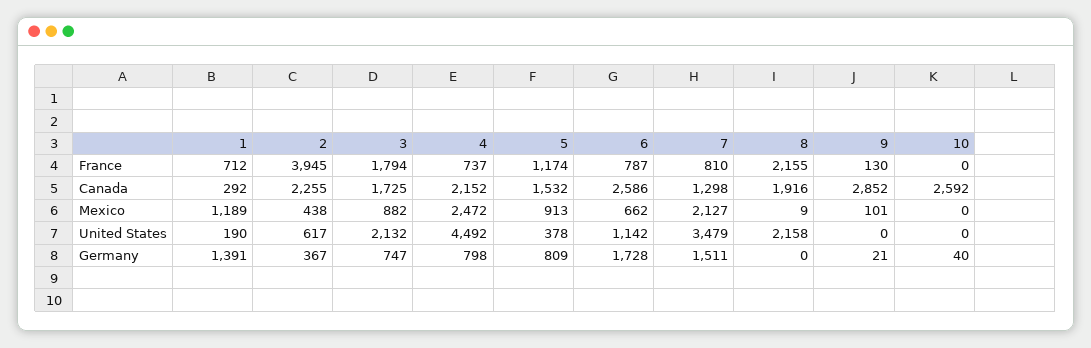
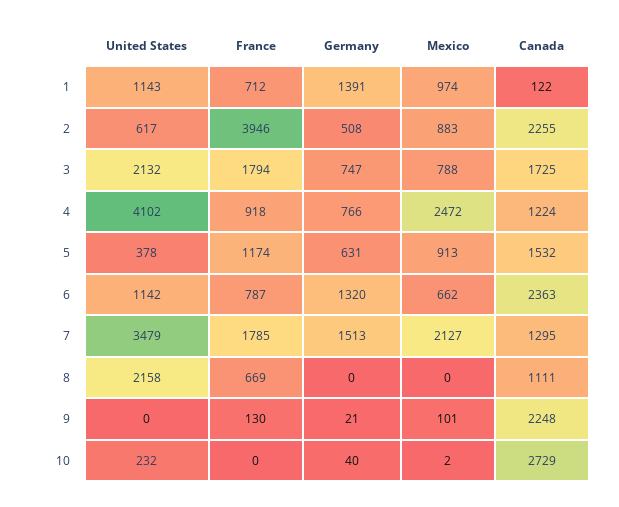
  {
    "1": {
      "France": 712,
-     "Canada": 292,
+     "Canada": 122,
-     "Mexico": 1189,
+     "Mexico": 974,
-     "United States": 190,
+     "United States": 1143,
      "Germany": 1391
    },
    "2": {
-     "France": 3945,
+     "France": 3946,
      "Canada": 2255,
-     "Mexico": 438,
+     "Mexico": 883,
      "United States": 617,
-     "Germany": 367
+     "Germany": 508
    },
    "3": {
      "France": 1794,
      "Canada": 1725,
-     "Mexico": 882,
+     "Mexico": 788,
      "United States": 2132,
      "Germany": 747
    },
    "4": {
-     "France": 737,
+     "France": 918,
-     "Canada": 2152,
+     "Canada": 1224,
      "Mexico": 2472,
-     "United States": 4492,
+     "United States": 4102,
-     "Germany": 798
+     "Germany": 766
    },
    "5": {
      "France": 1174,
      "Canada": 1532,
      "Mexico": 913,
      "United States": 378,
-     "Germany": 809
+     "Germany": 631
    },
    "6": {
      "France": 787,
-     "Canada": 2586,
+     "Canada": 2363,
      "Mexico": 662,
      "United States": 1142,
-     "Germany": 1728
+     "Germany": 1320
    },
    "7": {
-     "France": 810,
+     "France": 1785,
-     "Canada": 1298,
+     "Canada": 1295,
      "Mexico": 2127,
      "United States": 3479,
-     "Germany": 1511
+     "Germany": 1513
    },
    "8": {
-     "France": 2155,
+     "France": 669,
-     "Canada": 1916,
+     "Canada": 1111,
-     "Mexico": 9,
+     "Mexico": 0,
      "United States": 2158,
      "Germany": 0
    },
    "9": {
      "France": 130,
-     "Canada": 2852,
+     "Canada": 2248,
      "Mexico": 101,
      "United States": 0,
      "Germany": 21
    },
    "10": {
      "France": 0,
-     "Canada": 2592,
+     "Canada": 2729,
-     "Mexico": 0,
+     "Mexico": 2,
-     "United States": 0,
+     "United States": 232,
      "Germany": 40
    }
  }

